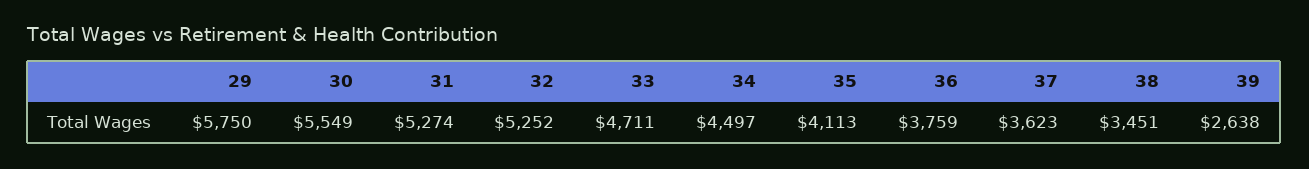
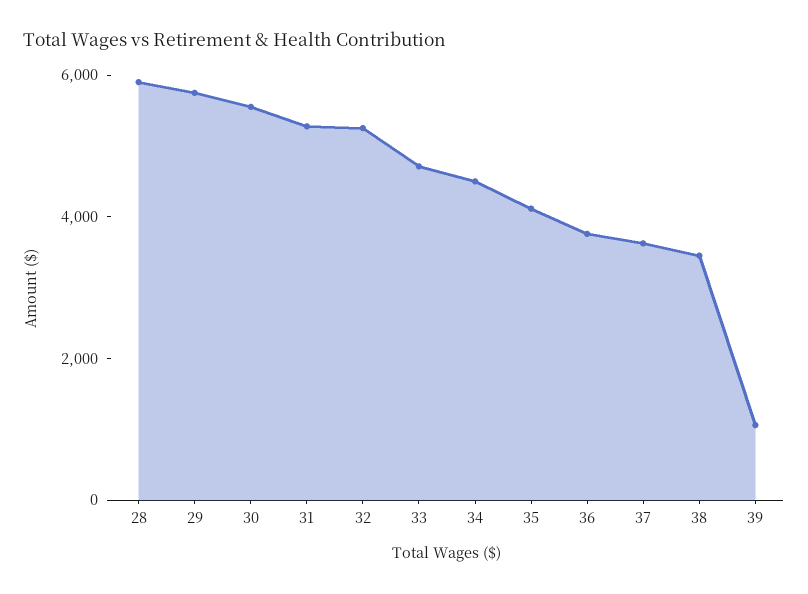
  {
    "29": 5750,
    "30": 5549,
    "31": 5274,
    "32": 5252,
    "33": 4711,
    "34": 4497,
    "35": 4113,
    "36": 3759,
    "37": 3623,
    "38": 3451,
-   "39": 2638
+   "39": 1000,
+   "28": 6000
  }

